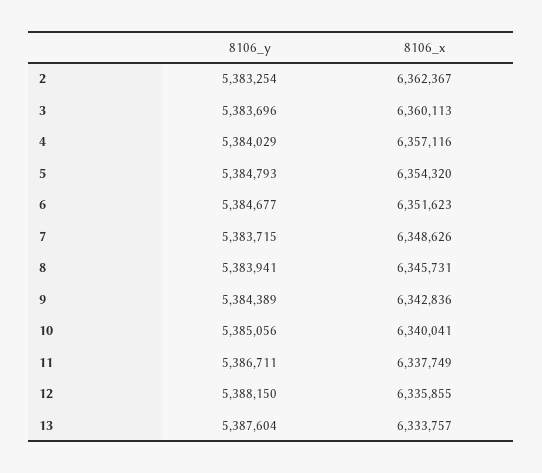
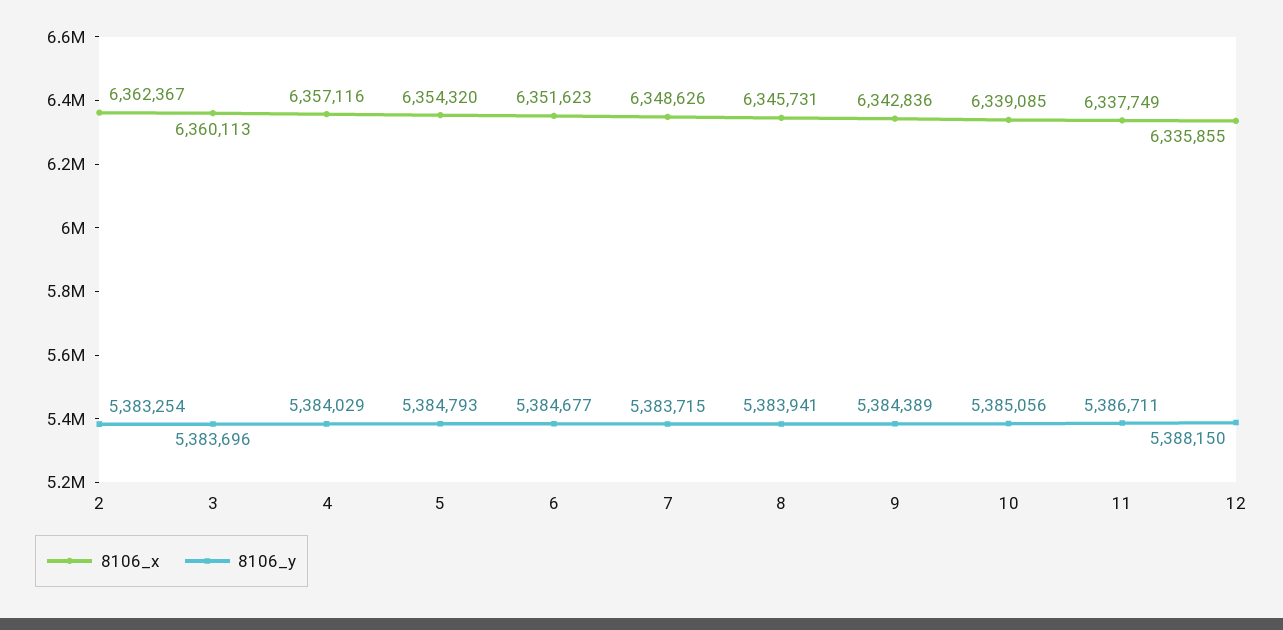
  {
    "8106_y": {
      "2": 5383254,
      "3": 5383696,
      "4": 5384029,
      "5": 5384793,
      "6": 5384677,
      "7": 5383715,
      "8": 5383941,
      "9": 5384389,
      "10": 5385056,
      "11": 5386711,
-     "12": 5388150,
+     "12": 5388150
-     "13": 5387604
    },
    "8106_x": {
      "2": 6362367,
      "3": 6360113,
      "4": 6357116,
      "5": 6354320,
      "6": 6351623,
      "7": 6348626,
      "8": 6345731,
      "9": 6342836,
-     "10": 6340041,
+     "10": 6339085,
      "11": 6337749,
-     "12": 6335855,
+     "12": 6335855
-     "13": 6333757
    }
  }

